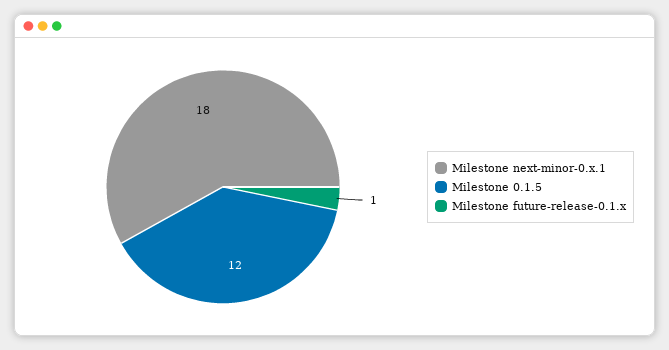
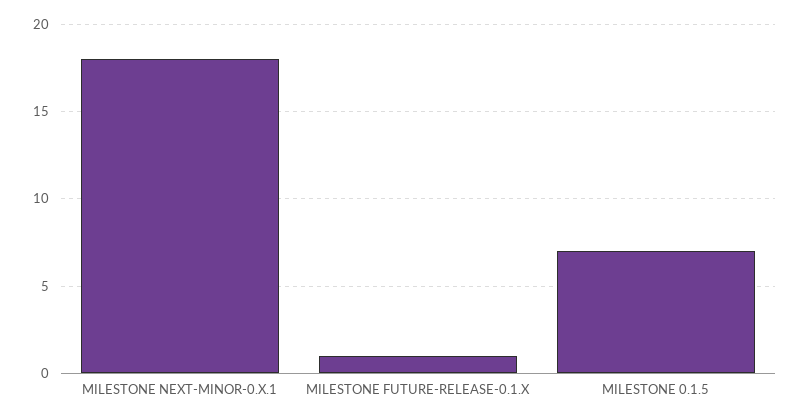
  {
    "Milestone next-minor-0.x.1": 18,
-   "Milestone 0.1.5": 12,
+   "Milestone 0.1.5": 7,
    "Milestone future-release-0.1.x": 1
  }

